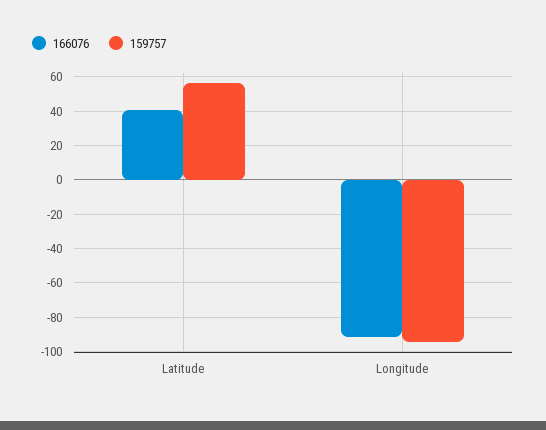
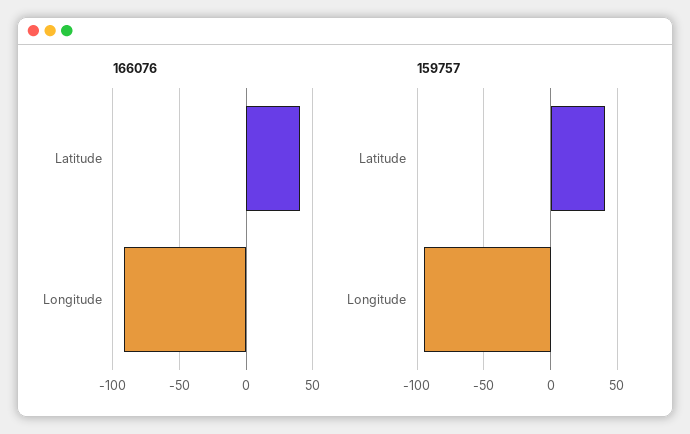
  {
    "166076": {
      "Latitude": 40,
      "Longitude": -90
    },
    "159757": {
-     "Latitude": 55,
+     "Latitude": 40,
      "Longitude": -95
    }
  }

